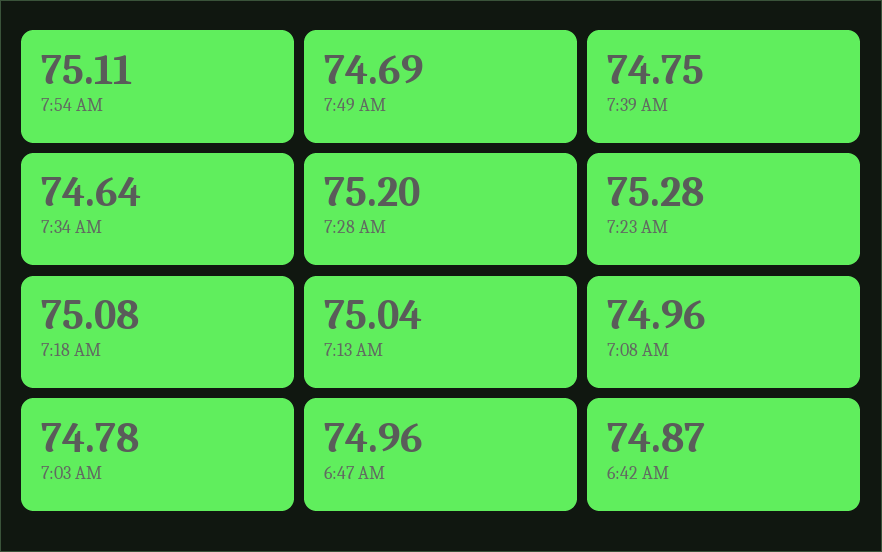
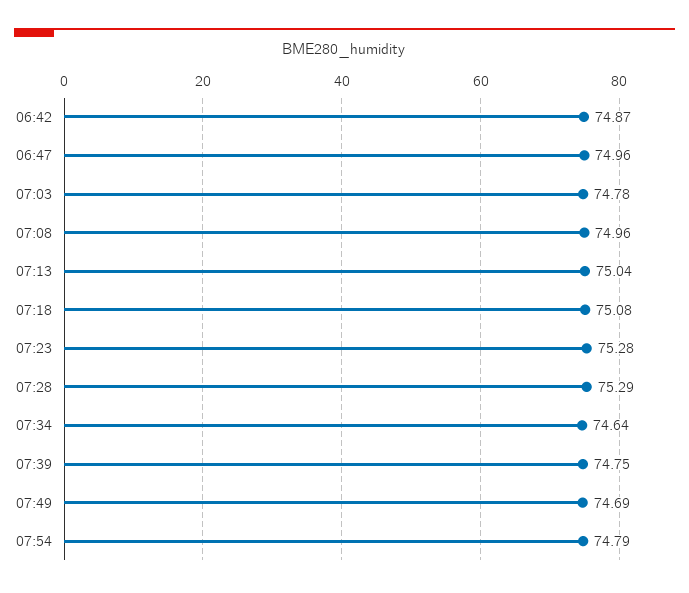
  {
-   "7:54 AM": 75.11,
+   "7:54 AM": 74.79,
    "7:49 AM": 74.69,
    "7:39 AM": 74.75,
    "7:34 AM": 74.64,
-   "7:28 AM": 75.2,
+   "7:28 AM": 75.29,
    "7:23 AM": 75.28,
    "7:18 AM": 75.08,
    "7:13 AM": 75.04,
    "7:08 AM": 74.96,
    "7:03 AM": 74.78,
    "6:47 AM": 74.96,
    "6:42 AM": 74.87
  }

